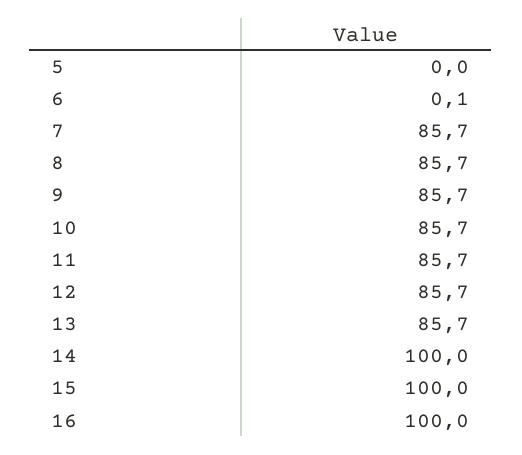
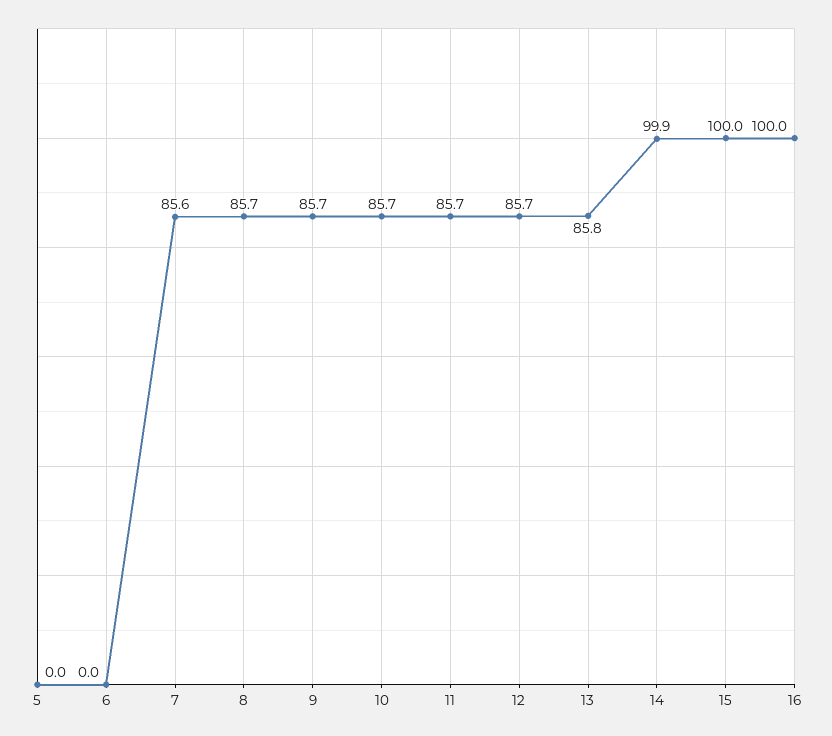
  {
    "5": 0,
-   "6": 0.1,
+   "6": 0,
-   "7": 85.7,
+   "7": 85.6,
    "8": 85.7,
    "9": 85.7,
    "10": 85.7,
    "11": 85.7,
    "12": 85.7,
-   "13": 85.7,
+   "13": 85.8,
-   "14": 100,
+   "14": 99.9,
    "15": 100,
    "16": 100
  }

